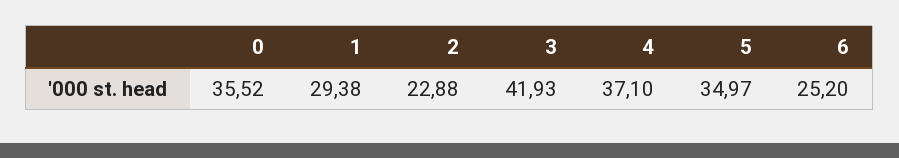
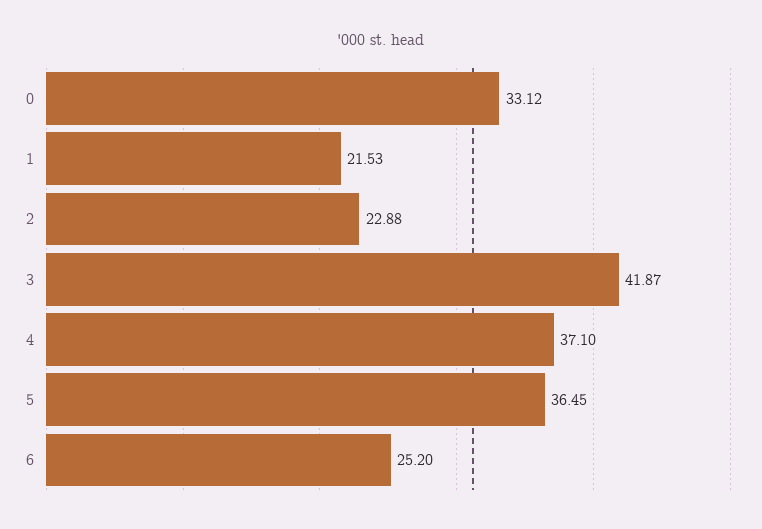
  {
-   "0": 35.52,
+   "0": 33.12,
-   "1": 29.38,
+   "1": 21.53,
    "2": 22.88,
-   "3": 41.93,
+   "3": 41.87,
    "4": 37.1,
-   "5": 34.97,
+   "5": 36.45,
    "6": 25.2
  }

